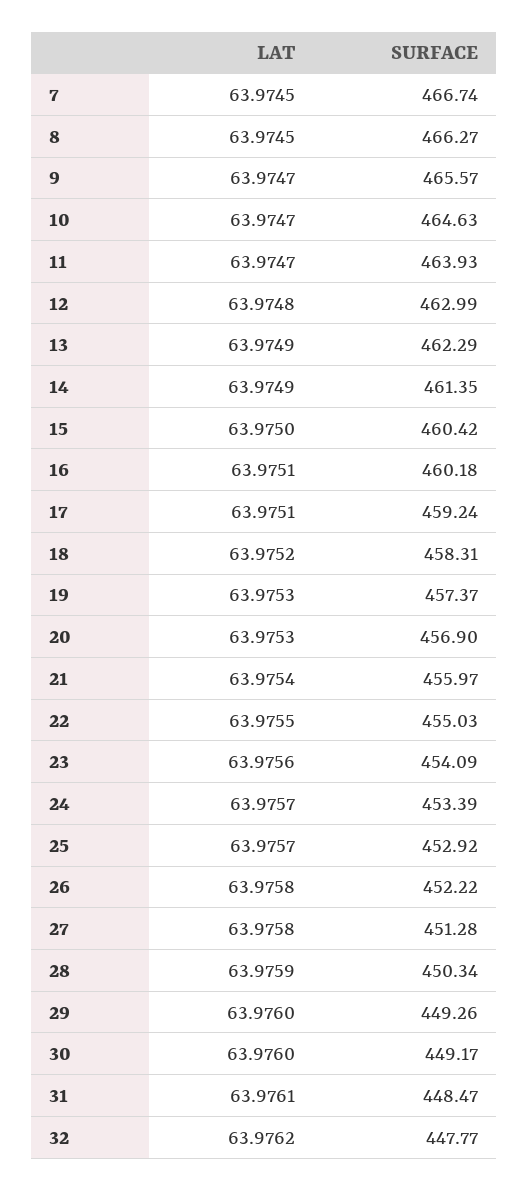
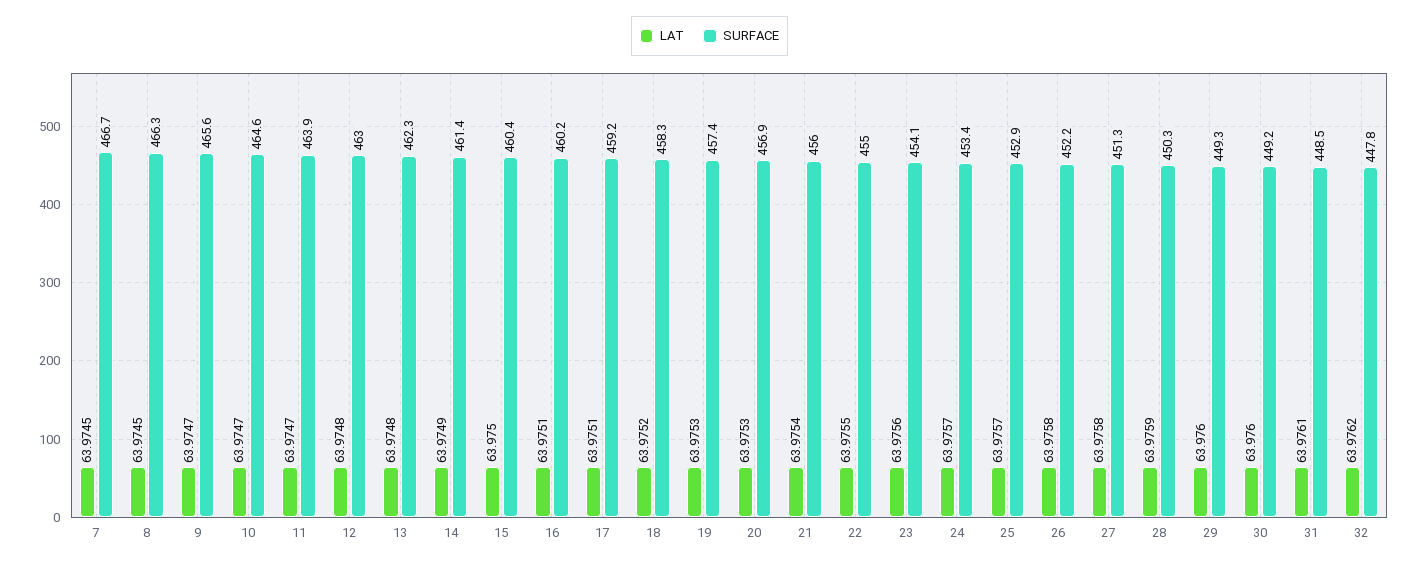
  {
    "LAT": {
      "7": 63.9745,
      "8": 63.9745,
      "9": 63.9747,
      "10": 63.9747,
      "11": 63.9747,
      "12": 63.9748,
-     "13": 63.9749,
+     "13": 63.9748,
      "14": 63.9749,
      "15": 63.975,
      "16": 63.9751,
      "17": 63.9751,
      "18": 63.9752,
      "19": 63.9753,
      "20": 63.9753,
      "21": 63.9754,
      "22": 63.9755,
      "23": 63.9756,
      "24": 63.9757,
      "25": 63.9757,
      "26": 63.9758,
      "27": 63.9758,
      "28": 63.9759,
      "29": 63.976,
      "30": 63.976,
      "31": 63.9761,
      "32": 63.9762
    },
    "SURFACE": {
      "7": 466.74,
      "8": 466.27,
      "9": 465.57,
      "10": 464.63,
      "11": 463.93,
      "12": 462.99,
      "13": 462.29,
      "14": 461.35,
      "15": 460.42,
      "16": 460.18,
      "17": 459.24,
      "18": 458.31,
      "19": 457.37,
      "20": 456.9,
      "21": 455.97,
      "22": 455.03,
      "23": 454.09,
      "24": 453.39,
      "25": 452.92,
      "26": 452.22,
      "27": 451.28,
      "28": 450.34,
      "29": 449.26,
      "30": 449.17,
      "31": 448.47,
      "32": 447.77
    }
  }

